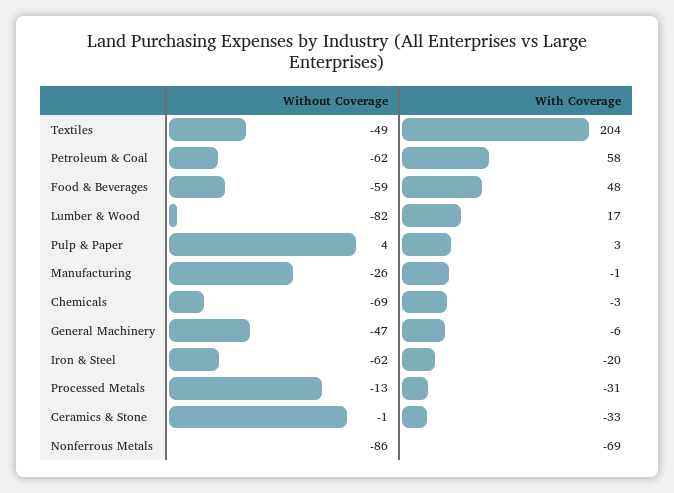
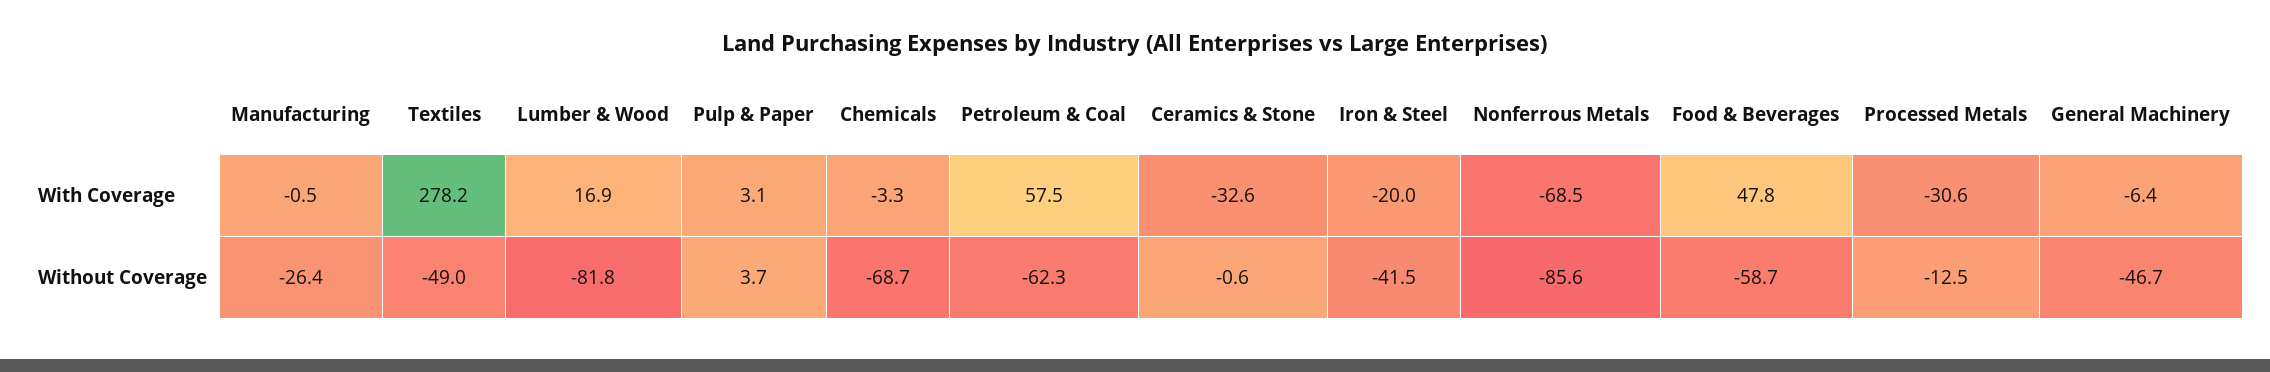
  {
    "Without Coverage": {
      "Textiles": -49,
      "Petroleum & Coal": -62.3,
      "Food & Beverages": -58.7,
      "Lumber & Wood": -81.8,
      "Pulp & Paper": 3.7,
      "Manufacturing": -26.4,
      "Chemicals": -68.7,
      "General Machinery": -46.7,
-     "Iron & Steel": -62,
+     "Iron & Steel": -41.5,
      "Processed Metals": -12.5,
      "Ceramics & Stone": -0.6,
      "Nonferrous Metals": -85.6
    },
    "With Coverage": {
-     "Textiles": 204,
+     "Textiles": 278.2,
      "Petroleum & Coal": 57.5,
      "Food & Beverages": 47.8,
      "Lumber & Wood": 16.9,
      "Pulp & Paper": 3.1,
      "Manufacturing": -0.5,
      "Chemicals": -3.3,
      "General Machinery": -6.4,
      "Iron & Steel": -20,
      "Processed Metals": -30.6,
      "Ceramics & Stone": -32.6,
      "Nonferrous Metals": -68.5
    }
  }

